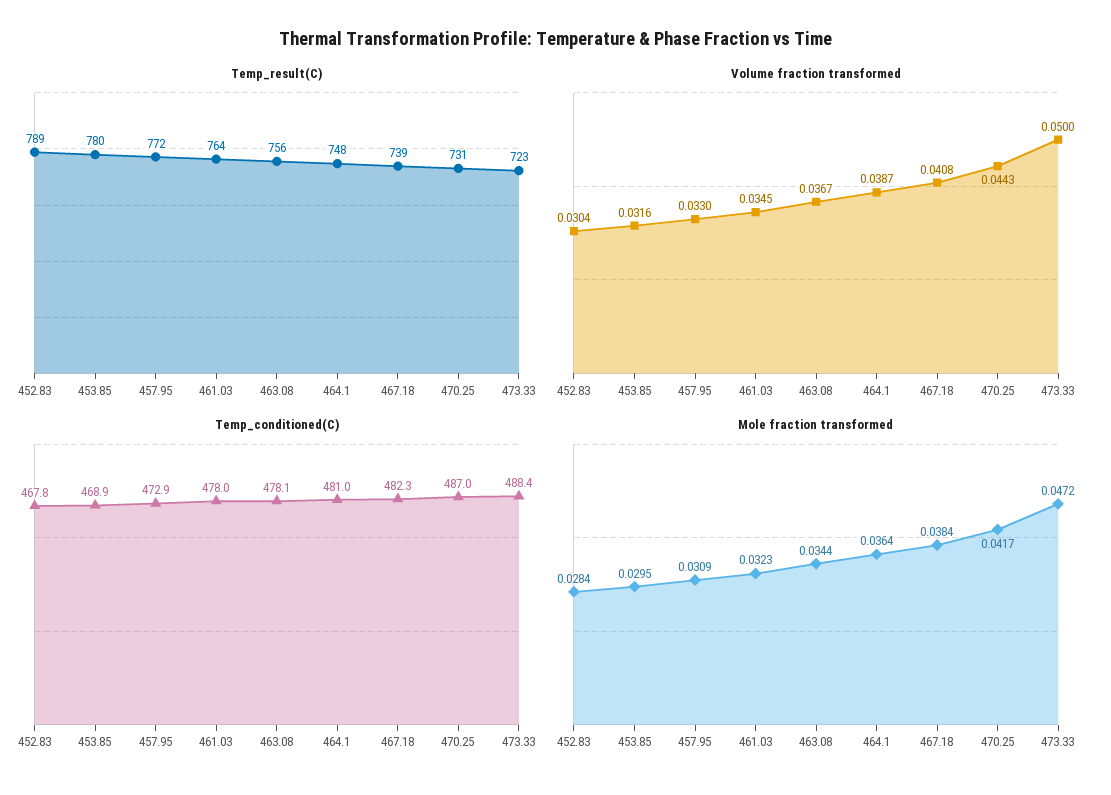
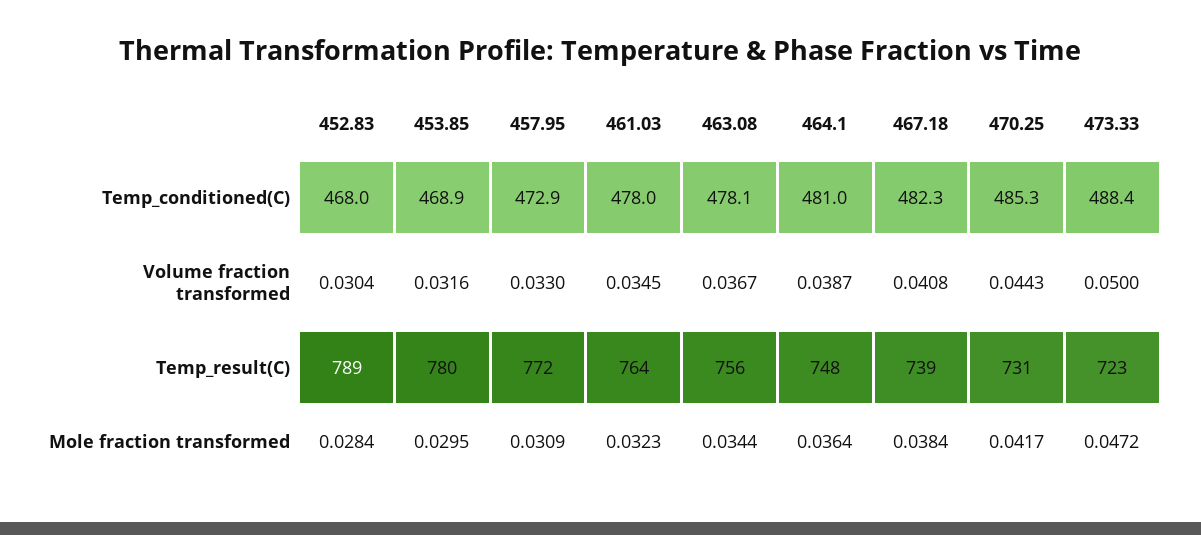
  {
    "Temp_result(C)": {
      "452.83": 789,
      "453.85": 780,
      "457.95": 772,
      "461.03": 764,
      "463.08": 756,
      "464.1": 748,
      "467.18": 739,
      "470.25": 731,
      "473.33": 723
    },
    "Volume fraction transformed": {
      "452.83": 0.0304,
      "453.85": 0.0316,
      "457.95": 0.033,
      "461.03": 0.0345,
      "463.08": 0.0367,
      "464.1": 0.0387,
      "467.18": 0.0408,
      "470.25": 0.0443,
      "473.33": 0.05
    },
    "Temp_conditioned(C)": {
-     "452.83": 467.8,
+     "452.83": 468,
      "453.85": 468.9,
      "457.95": 472.9,
      "461.03": 478,
      "463.08": 478.1,
      "464.1": 481,
      "467.18": 482.3,
-     "470.25": 487,
+     "470.25": 485.3,
      "473.33": 488.4
    },
    "Mole fraction transformed": {
      "452.83": 0.0284,
      "453.85": 0.0295,
      "457.95": 0.0309,
      "461.03": 0.0323,
      "463.08": 0.0344,
      "464.1": 0.0364,
      "467.18": 0.0384,
      "470.25": 0.0417,
      "473.33": 0.0472
    }
  }

